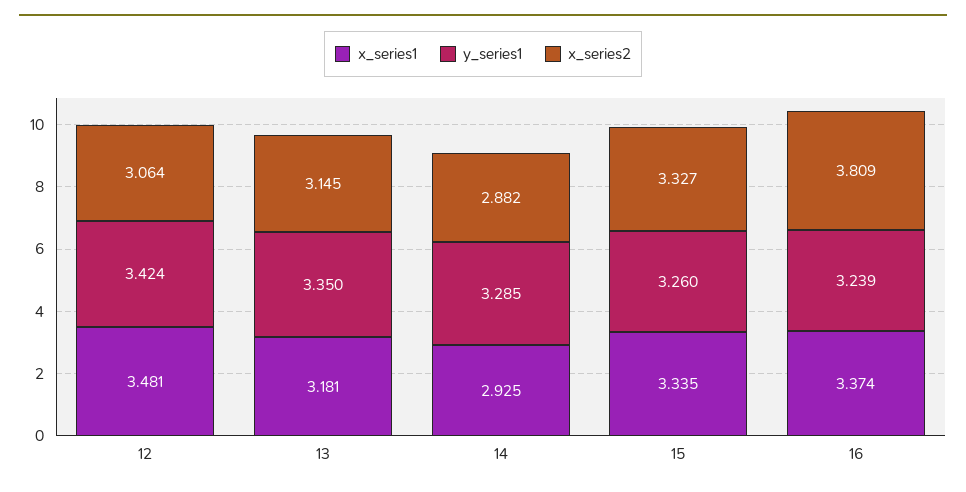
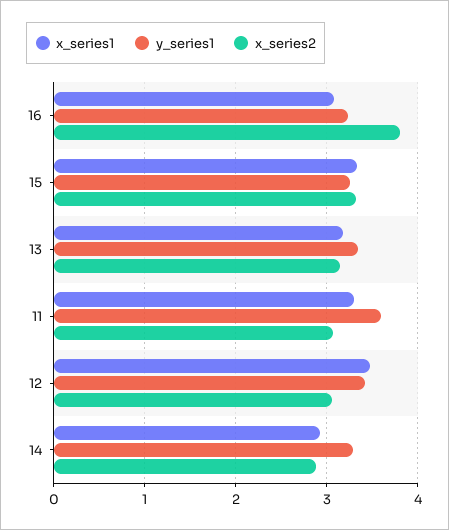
  {
    "x_series1": {
      "12": 3.481,
      "13": 3.181,
      "14": 2.925,
      "15": 3.335,
-     "16": 3.374
+     "16": 3.1,
+     "11": 3.3
    },
    "y_series1": {
      "12": 3.424,
      "13": 3.35,
      "14": 3.285,
      "15": 3.26,
-     "16": 3.239
+     "16": 3.239,
+     "11": 3.6
    },
    "x_series2": {
      "12": 3.064,
      "13": 3.145,
      "14": 2.882,
      "15": 3.327,
-     "16": 3.809
+     "16": 3.809,
+     "11": 3.1
    }
  }

